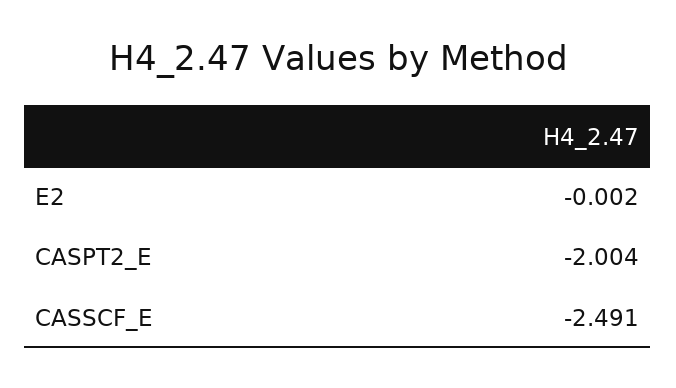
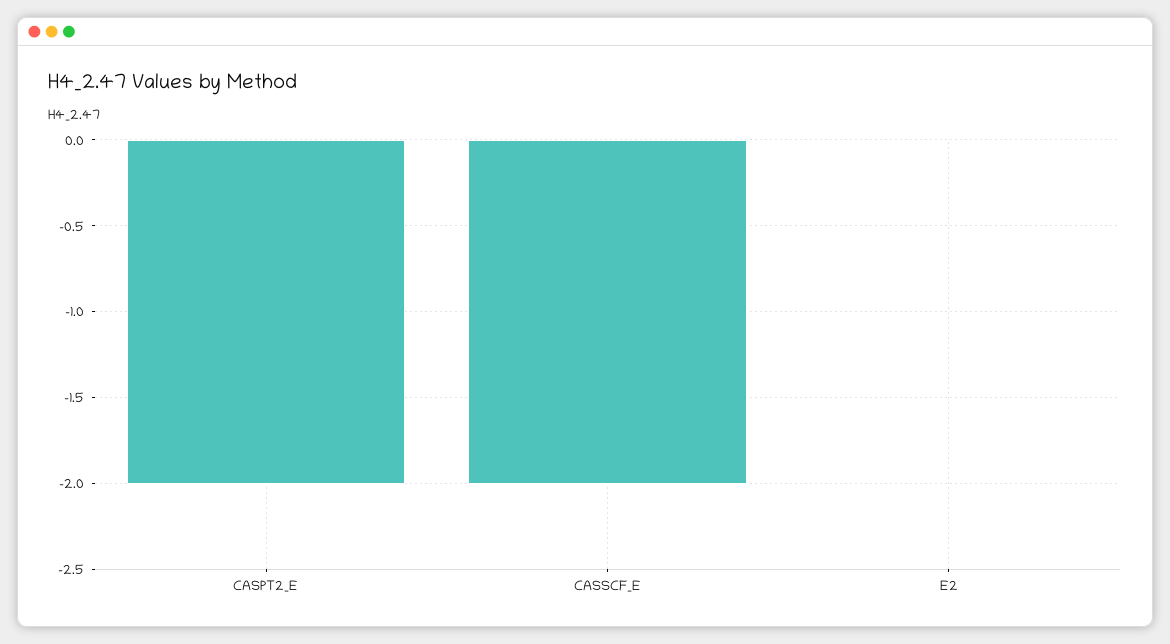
  {
    "E2": -0.002,
    "CASPT2_E": -2.004,
-   "CASSCF_E": -2.491
+   "CASSCF_E": -2
  }

